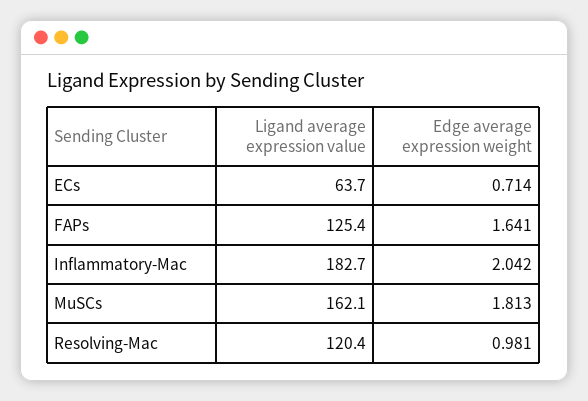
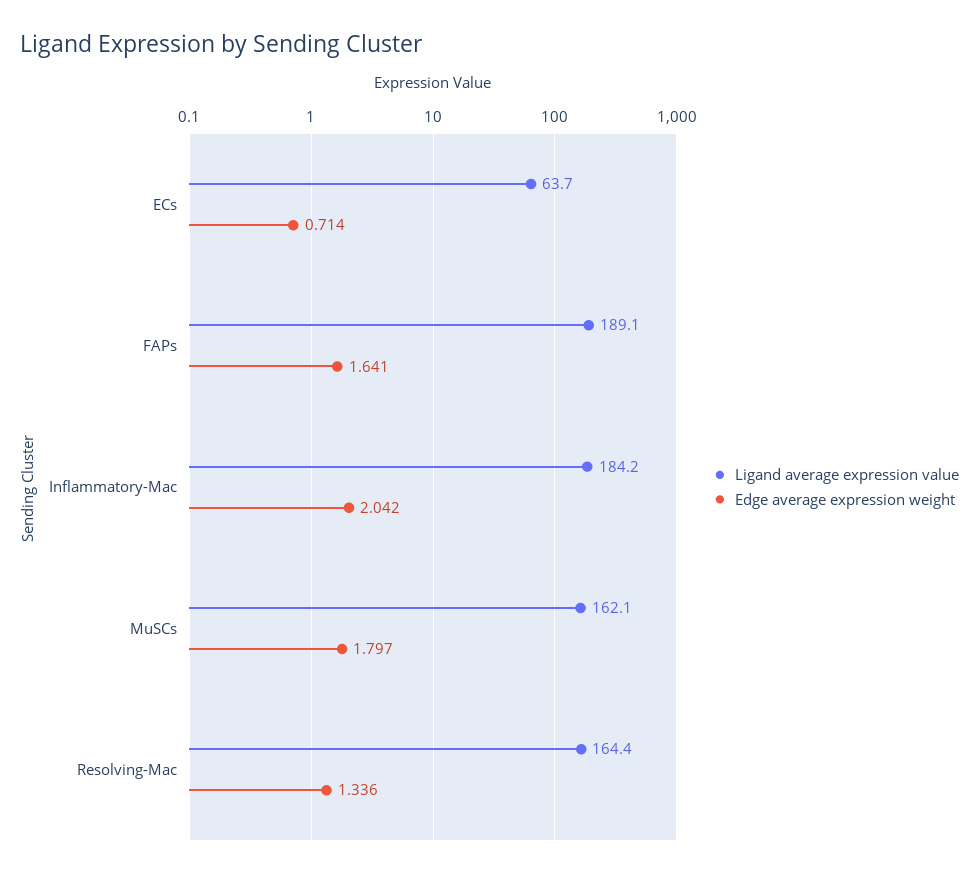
  {
    "Ligand average expression value": {
      "ECs": 63.7,
-     "FAPs": 125.4,
+     "FAPs": 189.1,
-     "Inflammatory-Mac": 182.7,
+     "Inflammatory-Mac": 184.2,
      "MuSCs": 162.1,
-     "Resolving-Mac": 120.4
+     "Resolving-Mac": 164.4
    },
    "Edge average expression weight": {
      "ECs": 0.714,
      "FAPs": 1.641,
      "Inflammatory-Mac": 2.042,
-     "MuSCs": 1.813,
+     "MuSCs": 1.797,
-     "Resolving-Mac": 0.981
+     "Resolving-Mac": 1.336
    }
  }

